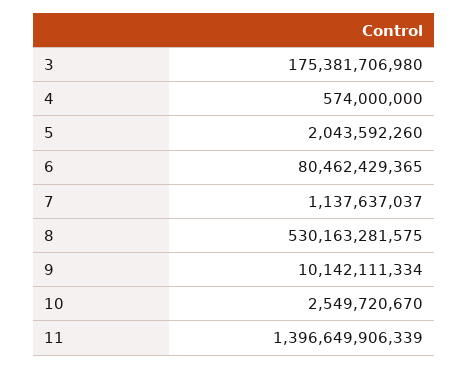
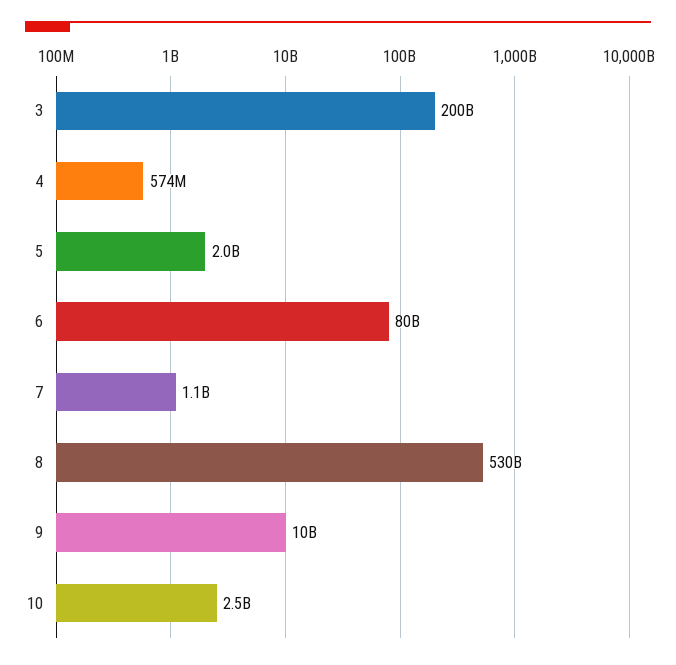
  {
-   "3": 175381706980,
+   "3": 200000000000,
    "4": 574000000,
    "5": 2043592260,
    "6": 80462429365,
    "7": 1137637037,
    "8": 530163281575,
    "9": 10142111334,
-   "10": 2549720670,
+   "10": 2549720670
-   "11": 1396649906339
  }

